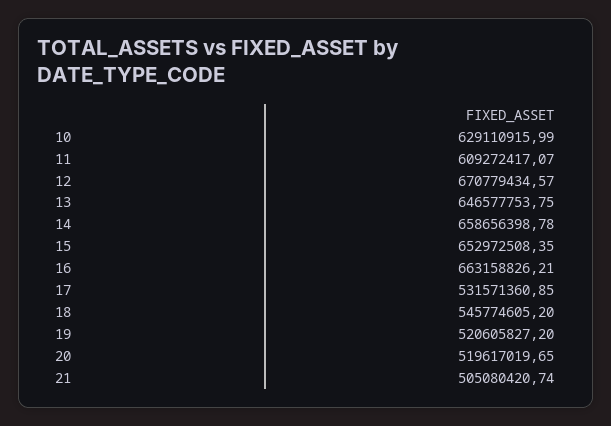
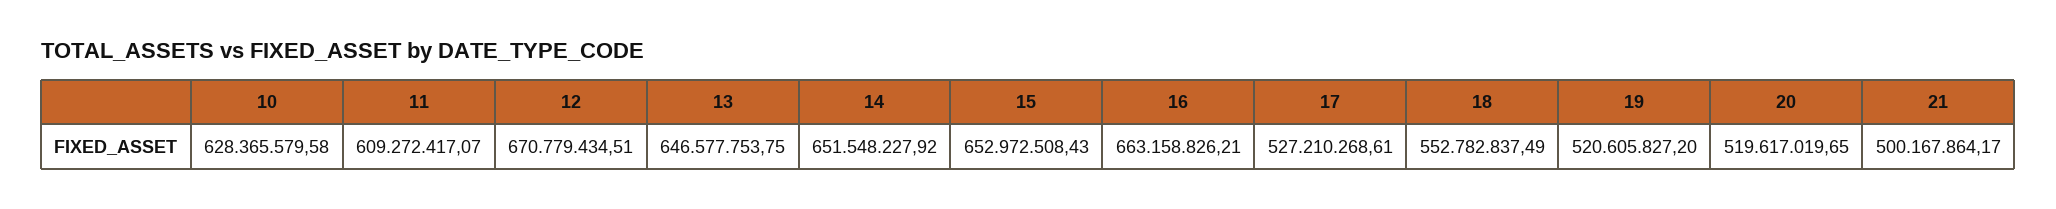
  {
-   "10": 629110915.99,
+   "10": 628365579.58,
    "11": 609272417.07,
-   "12": 670779434.57,
+   "12": 670779434.51,
    "13": 646577753.75,
-   "14": 658656398.78,
+   "14": 651548227.92,
-   "15": 652972508.35,
+   "15": 652972508.43,
    "16": 663158826.21,
-   "17": 531571360.85,
+   "17": 527210268.61,
-   "18": 545774605.2,
+   "18": 552782837.49,
    "19": 520605827.2,
    "20": 519617019.65,
-   "21": 505080420.74
+   "21": 500167864.17
  }

